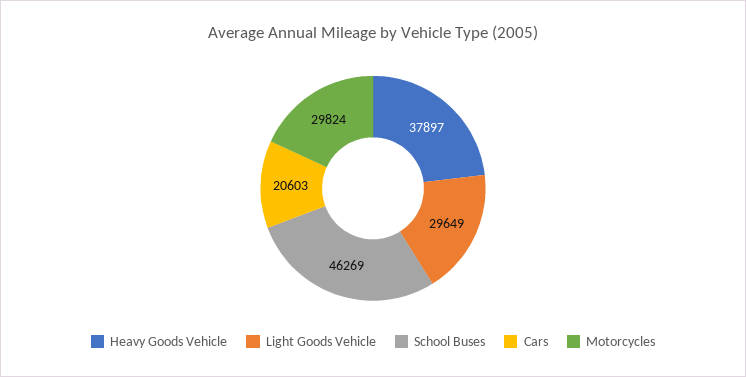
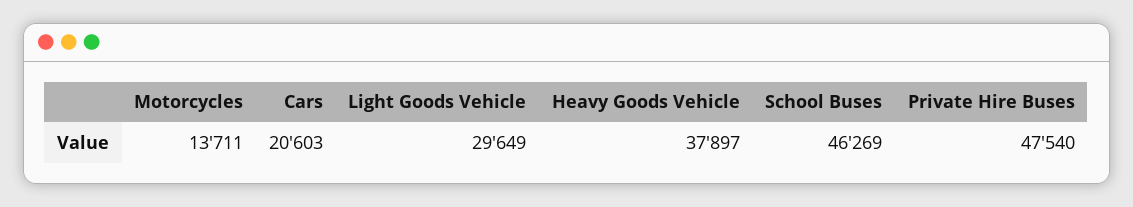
  {
    "Heavy Goods Vehicle": 37897,
    "Light Goods Vehicle": 29649,
    "School Buses": 46269,
    "Cars": 20603,
-   "Motorcycles": 29824
+   "Motorcycles": 13711,
+   "Private Hire Buses": 47540
  }

